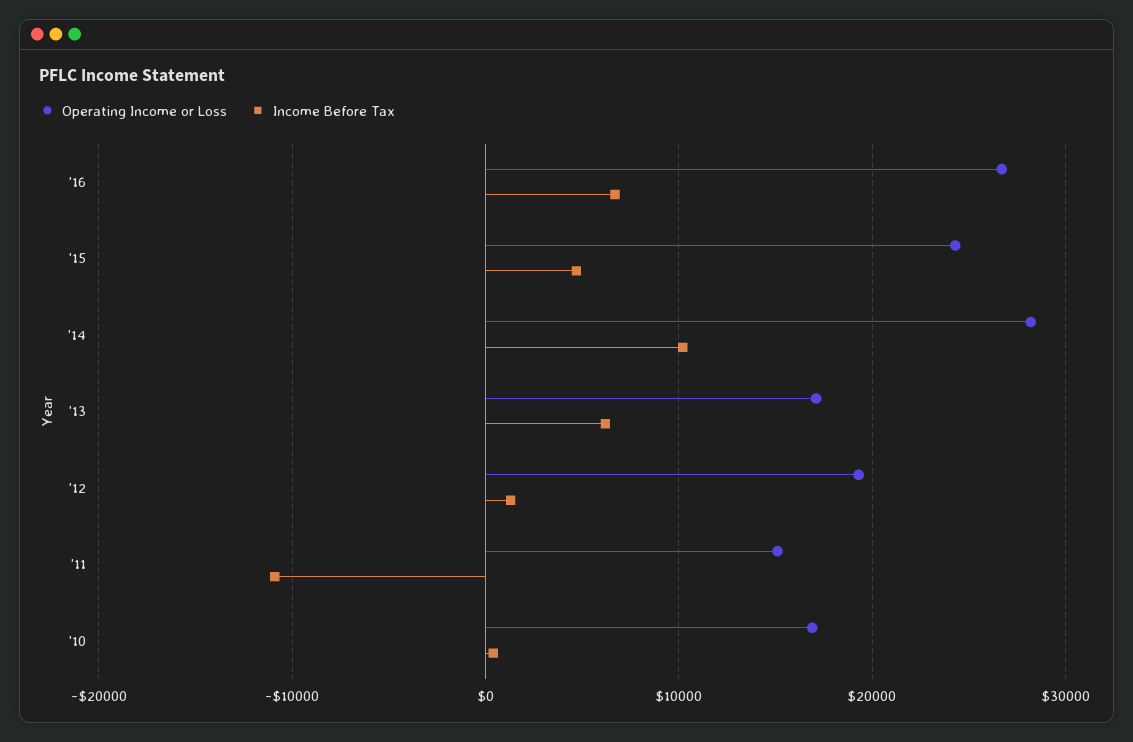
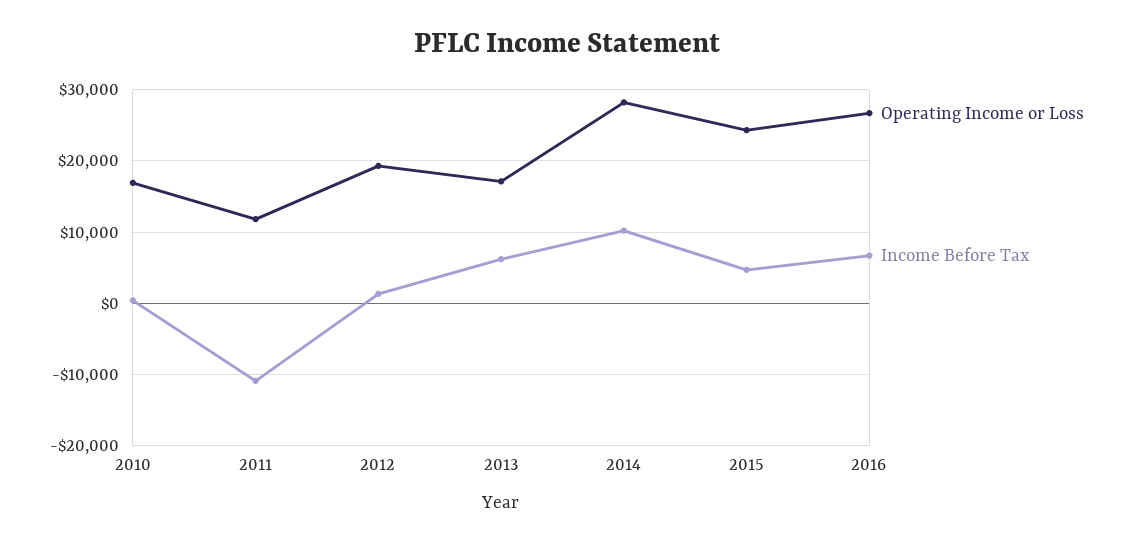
  {
    "Operating Income or Loss": {
      "'16": 27000,
      "'15": 24000,
      "'14": 28000,
      "'13": 17000,
      "'12": 19000,
-     "'11": 15000,
+     "'11": 12000,
      "'10": 17000
    },
    "Income Before Tax": {
      "'16": 7000,
      "'15": 5000,
      "'14": 10000,
      "'13": 6000,
      "'12": 1000,
      "'11": -11000,
      "'10": 0
    }
  }

